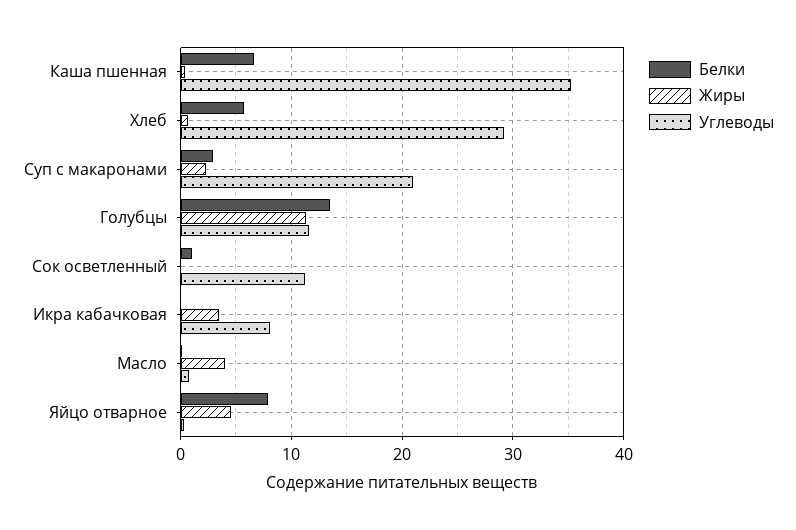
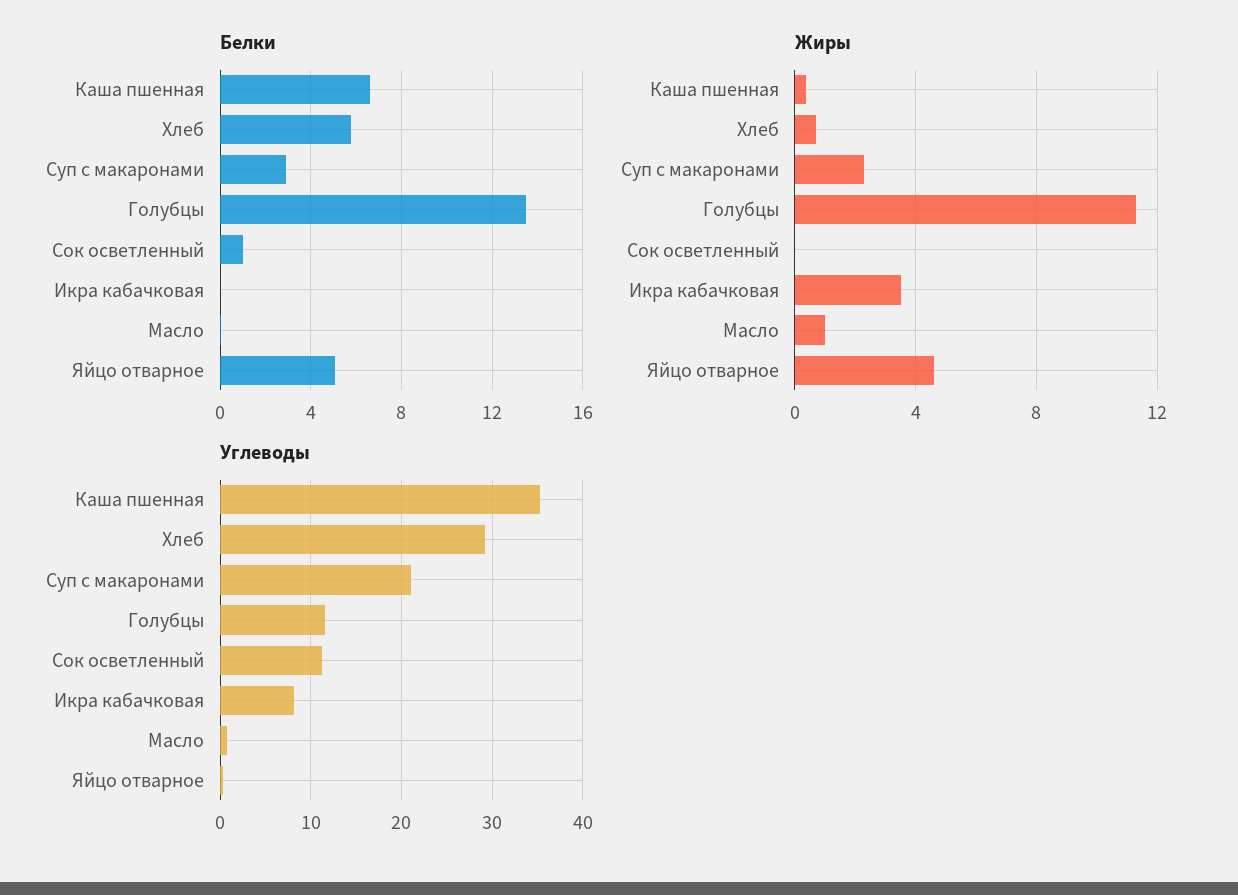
  {
    "Белки": {
      "Каша пшенная": 6.5,
      "Хлеб": 6,
      "Суп с макаронами": 3,
      "Голубцы": 13.5,
      "Сок осветленный": 1,
      "Икра кабачковая": 0,
      "Масло": 0,
-     "Яйцо отварное": 8
+     "Яйцо отварное": 5
    },
    "Жиры": {
      "Каша пшенная": 0.5,
      "Хлеб": 0.5,
      "Суп с макаронами": 2.5,
      "Голубцы": 11.5,
      "Сок осветленный": 0,
      "Икра кабачковая": 3.5,
-     "Масло": 4,
+     "Масло": 1,
      "Яйцо отварное": 4.5
    },
    "Углеводы": {
      "Каша пшенная": 35,
      "Хлеб": 29,
      "Суп с макаронами": 21,
      "Голубцы": 12,
      "Сок осветленный": 11,
      "Икра кабачковая": 8,
      "Масло": 1,
      "Яйцо отварное": 0
    }
  }

